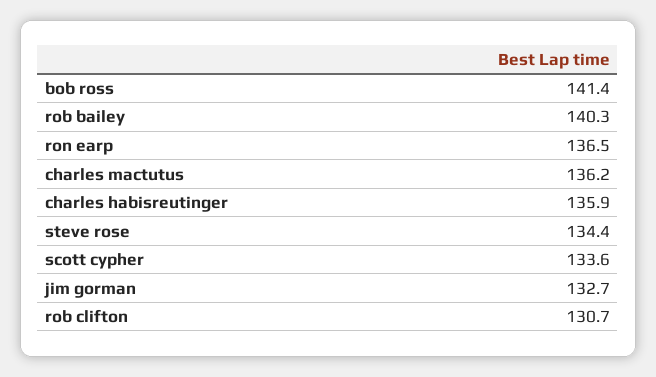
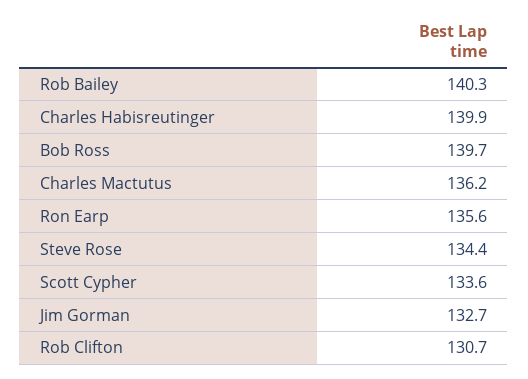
  {
-   "bob ross": 141.4,
+   "bob ross": 139.7,
    "rob bailey": 140.3,
-   "ron earp": 136.5,
+   "ron earp": 135.6,
    "charles mactutus": 136.2,
-   "charles habisreutinger": 135.9,
+   "charles habisreutinger": 139.9,
    "steve rose": 134.4,
    "scott cypher": 133.6,
    "jim gorman": 132.7,
    "rob clifton": 130.7
  }

